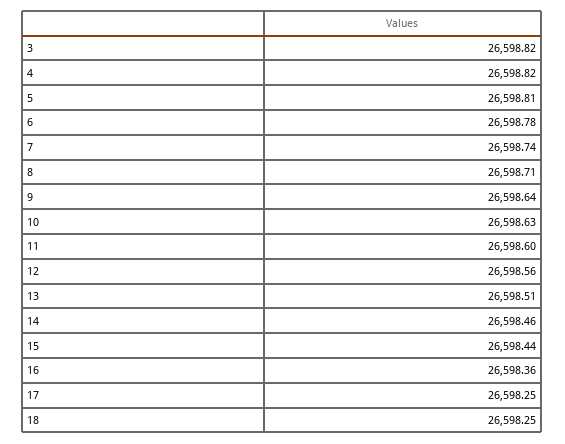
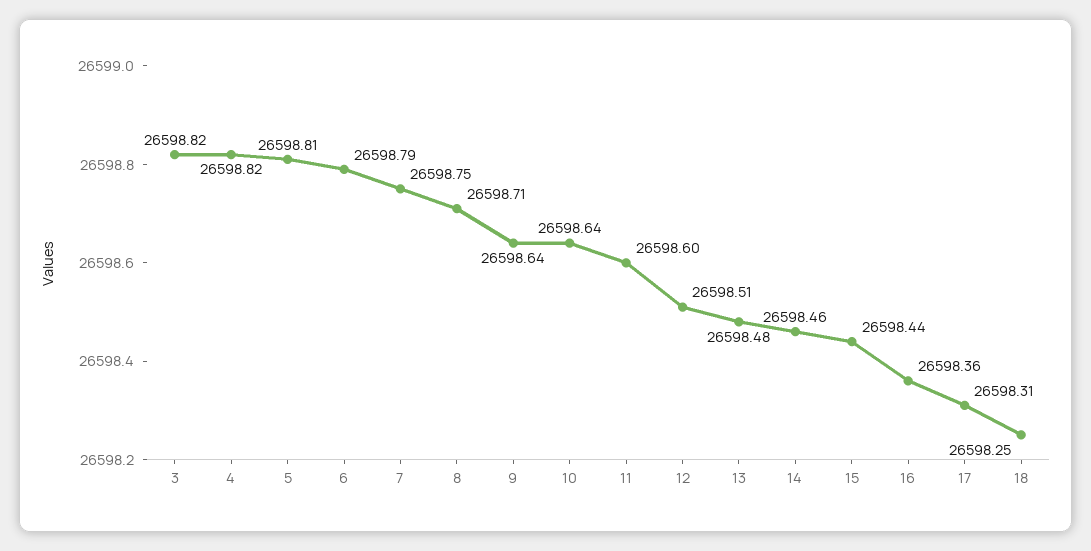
  {
    "3": 26598.82,
    "4": 26598.82,
    "5": 26598.81,
-   "6": 26598.78,
+   "6": 26598.79,
-   "7": 26598.74,
+   "7": 26598.75,
    "8": 26598.71,
    "9": 26598.64,
-   "10": 26598.63,
+   "10": 26598.64,
    "11": 26598.6,
-   "12": 26598.56,
+   "12": 26598.51,
-   "13": 26598.51,
+   "13": 26598.48,
    "14": 26598.46,
    "15": 26598.44,
    "16": 26598.36,
-   "17": 26598.25,
+   "17": 26598.31,
    "18": 26598.25
  }

